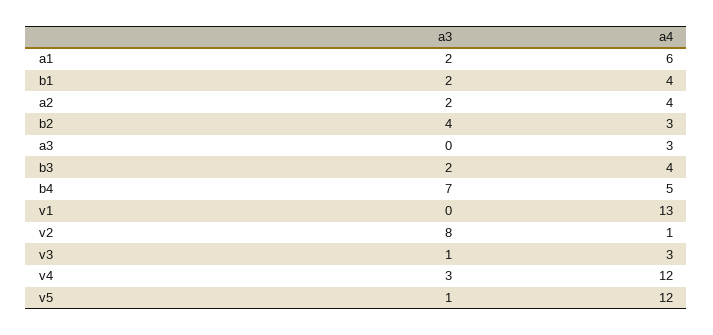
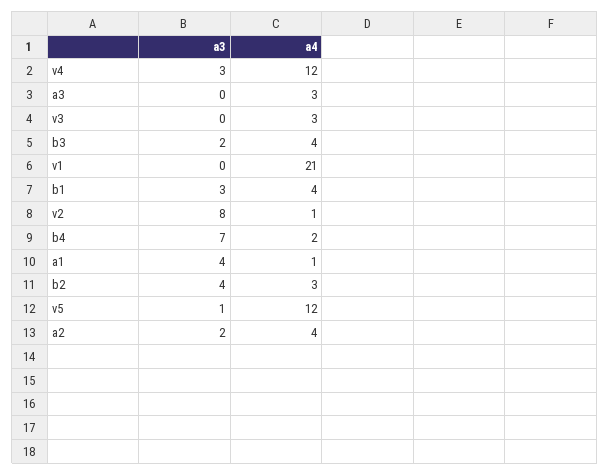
  {
    "a3": {
-     "a1": 2,
+     "a1": 4,
-     "b1": 2,
+     "b1": 3,
      "a2": 2,
      "b2": 4,
      "a3": 0,
      "b3": 2,
      "b4": 7,
      "v1": 0,
      "v2": 8,
-     "v3": 1,
+     "v3": 0,
      "v4": 3,
      "v5": 1
    },
    "a4": {
-     "a1": 6,
+     "a1": 1,
      "b1": 4,
      "a2": 4,
      "b2": 3,
      "a3": 3,
      "b3": 4,
-     "b4": 5,
+     "b4": 2,
-     "v1": 13,
+     "v1": 21,
      "v2": 1,
      "v3": 3,
      "v4": 12,
      "v5": 12
    }
  }

